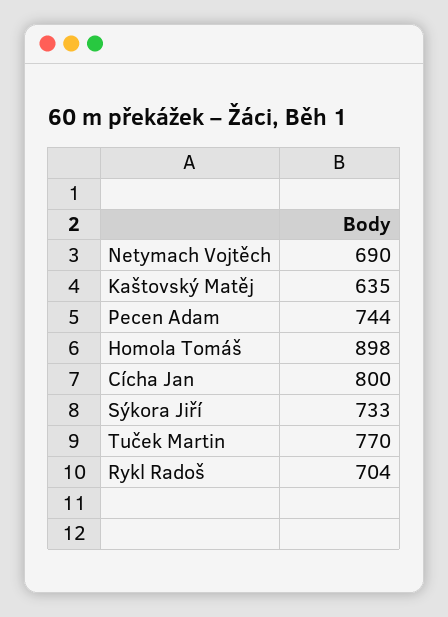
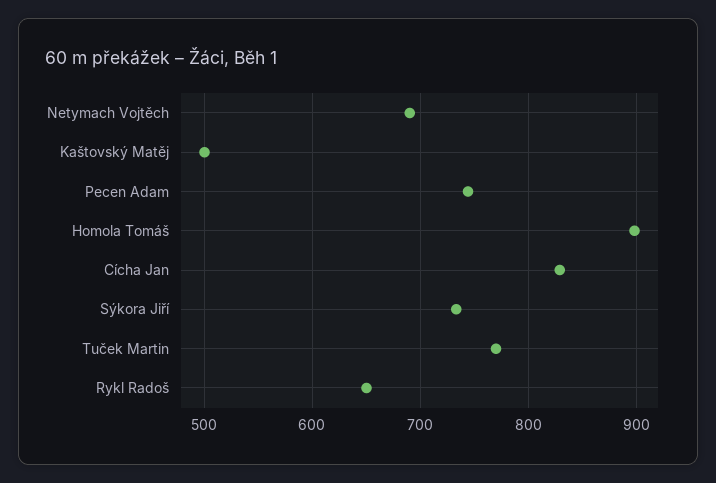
  {
    "Netymach Vojtěch": 690,
-   "Kaštovský Matěj": 635,
+   "Kaštovský Matěj": 500,
    "Pecen Adam": 744,
    "Homola Tomáš": 898,
-   "Cícha Jan": 800,
+   "Cícha Jan": 830,
    "Sýkora Jiří": 733,
    "Tuček Martin": 770,
-   "Rykl Radoš": 704
+   "Rykl Radoš": 650
  }

